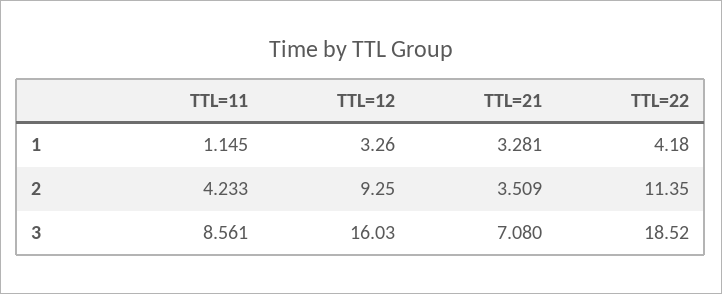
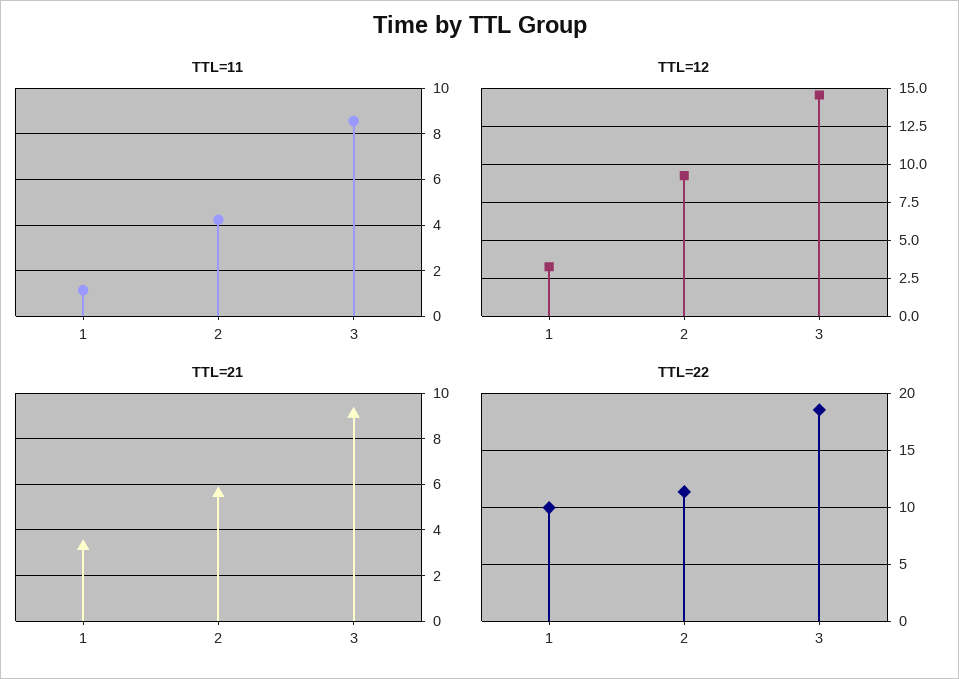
  {
    "TTL=11": {
      "1": 1.145,
      "2": 4.233,
      "3": 8.561
    },
    "TTL=12": {
      "1": 3.26,
      "2": 9.25,
-     "3": 16.03
+     "3": 14.5
    },
    "TTL=21": {
      "1": 3.281,
-     "2": 3.509,
+     "2": 5.5,
-     "3": 7.08
+     "3": 9
    },
    "TTL=22": {
-     "1": 4.18,
+     "1": 10,
      "2": 11.35,
      "3": 18.52
    }
  }

